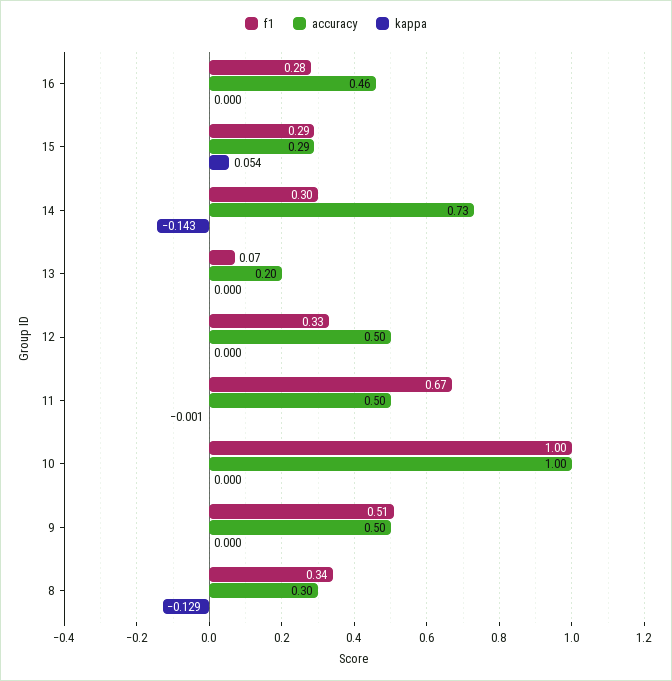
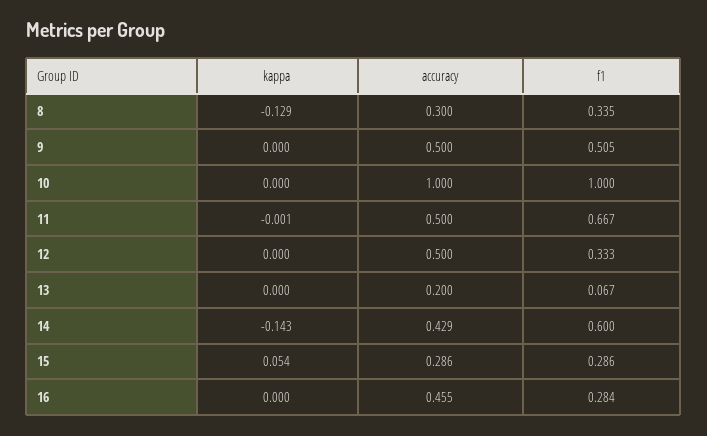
  {
    "f1": {
      "16": 0.284,
      "15": 0.286,
-     "14": 0.3,
+     "14": 0.6,
      "13": 0.067,
      "12": 0.333,
      "11": 0.667,
      "10": 1,
      "9": 0.505,
      "8": 0.335
    },
    "accuracy": {
      "16": 0.455,
      "15": 0.286,
-     "14": 0.73,
+     "14": 0.429,
      "13": 0.2,
      "12": 0.5,
      "11": 0.5,
      "10": 1,
      "9": 0.5,
      "8": 0.3
    },
    "kappa": {
      "16": 0,
      "15": 0.054,
      "14": -0.143,
      "13": 0,
      "12": 0,
      "11": -0.001,
      "10": 0,
      "9": 0,
      "8": -0.129
    }
  }

